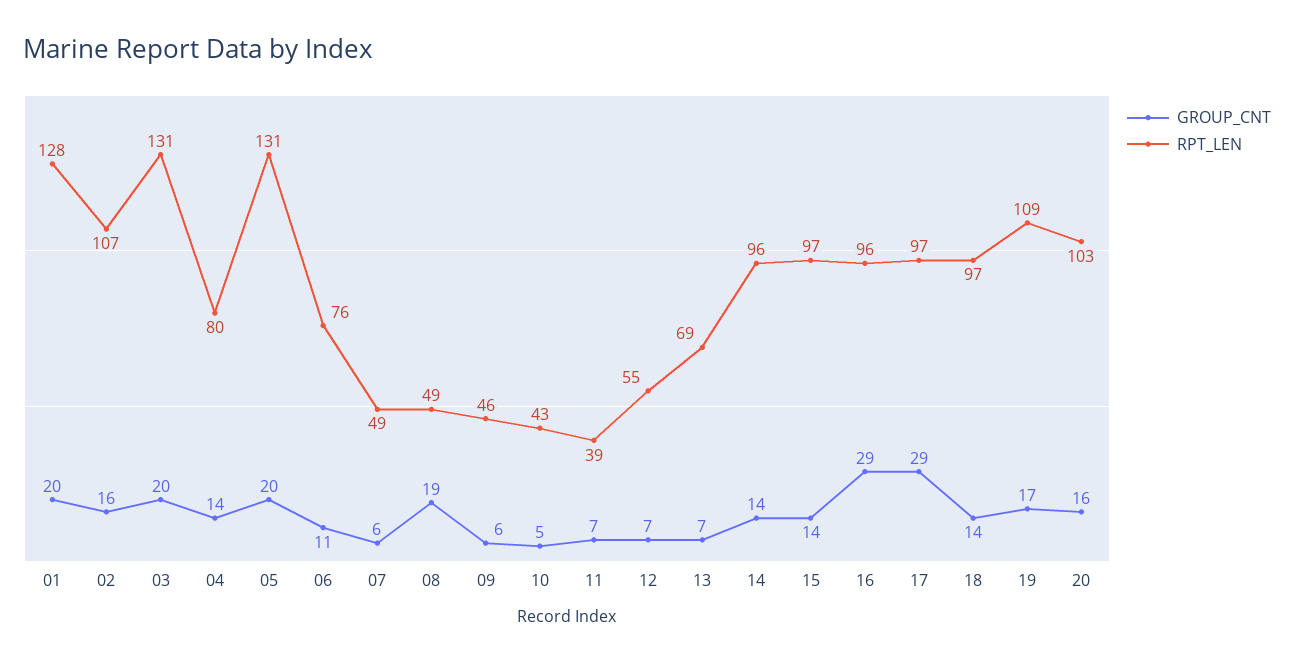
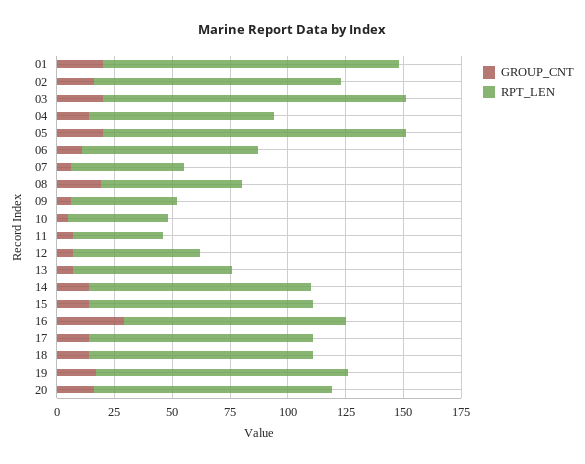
  {
    "GROUP_CNT": {
      "01": 20,
      "02": 16,
      "03": 20,
      "04": 14,
      "05": 20,
      "06": 11,
      "07": 6,
      "08": 19,
      "09": 6,
      "10": 5,
      "11": 7,
      "12": 7,
      "13": 7,
      "14": 14,
      "15": 14,
      "16": 29,
-     "17": 29,
+     "17": 15,
      "18": 14,
      "19": 17,
      "20": 16
    },
    "RPT_LEN": {
      "01": 128,
      "02": 107,
      "03": 131,
      "04": 80,
      "05": 131,
      "06": 76,
      "07": 49,
-     "08": 49,
+     "08": 60,
      "09": 46,
      "10": 43,
      "11": 39,
      "12": 55,
      "13": 69,
      "14": 96,
      "15": 97,
      "16": 96,
      "17": 97,
      "18": 97,
      "19": 109,
      "20": 103
    }
  }

